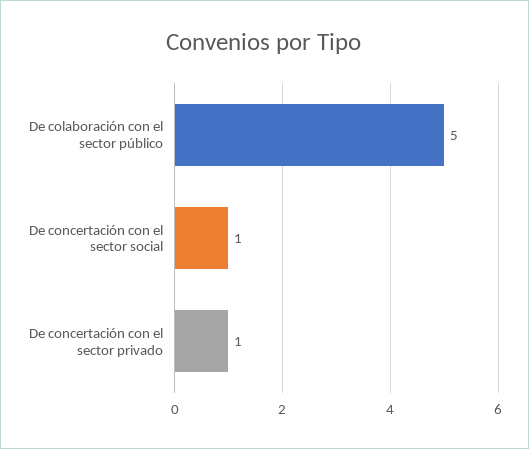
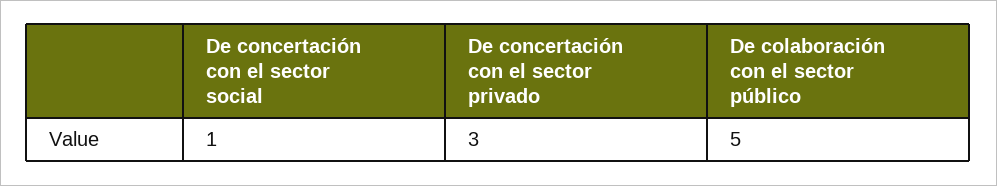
  {
    "De colaboración con el sector público": 5,
    "De concertación con el sector social": 1,
-   "De concertación con el sector privado": 1
+   "De concertación con el sector privado": 3
  }

